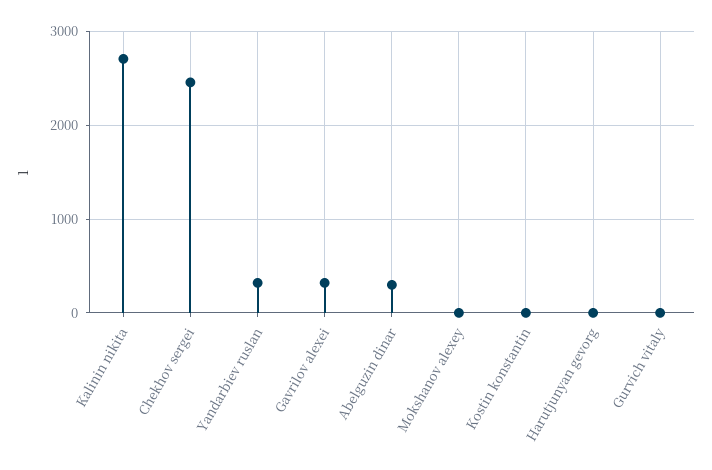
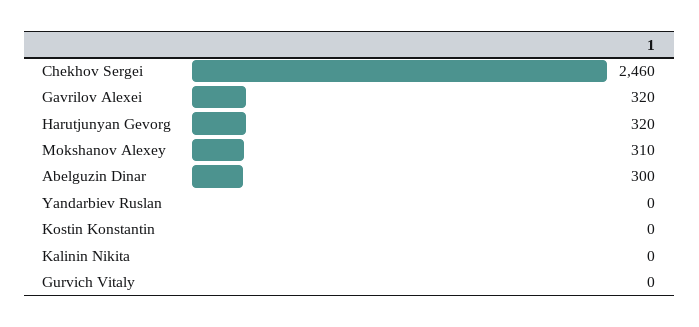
  {
-   "Kalinin nikita": 2700,
+   "Kalinin nikita": 0,
    "Chekhov sergei": 2460,
-   "Yandarbiev ruslan": 300,
+   "Yandarbiev ruslan": 0,
    "Gavrilov alexei": 320,
    "Abelguzin dinar": 300,
-   "Mokshanov alexey": 0,
+   "Mokshanov alexey": 310,
    "Kostin konstantin": 0,
-   "Harutjunyan gevorg": 0,
+   "Harutjunyan gevorg": 320,
    "Gurvich vitaly": 0
  }

